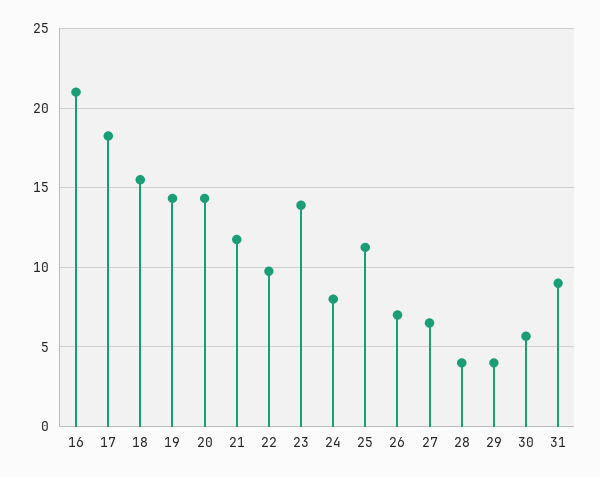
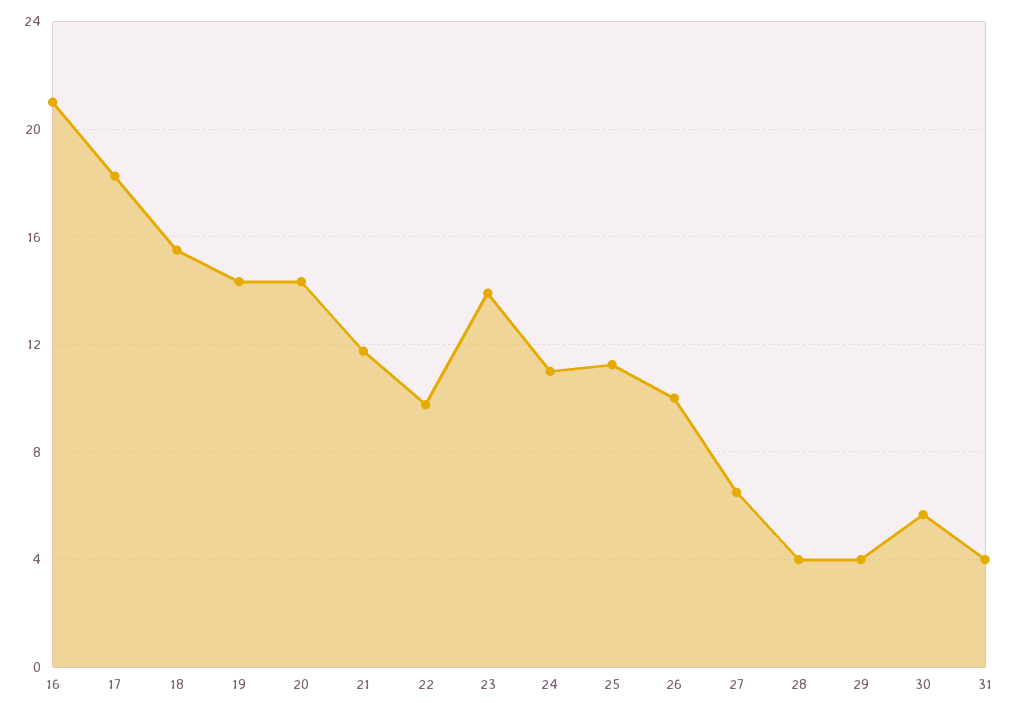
  {
    "16": 21,
    "17": 18.5,
    "18": 15.5,
    "19": 14.5,
    "20": 14.5,
    "21": 12,
    "22": 10,
    "23": 14,
-   "24": 8,
+   "24": 11,
    "25": 11.5,
-   "26": 7,
+   "26": 10,
    "27": 6.5,
    "28": 4,
    "29": 4,
    "30": 5.5,
-   "31": 9
+   "31": 4
  }

